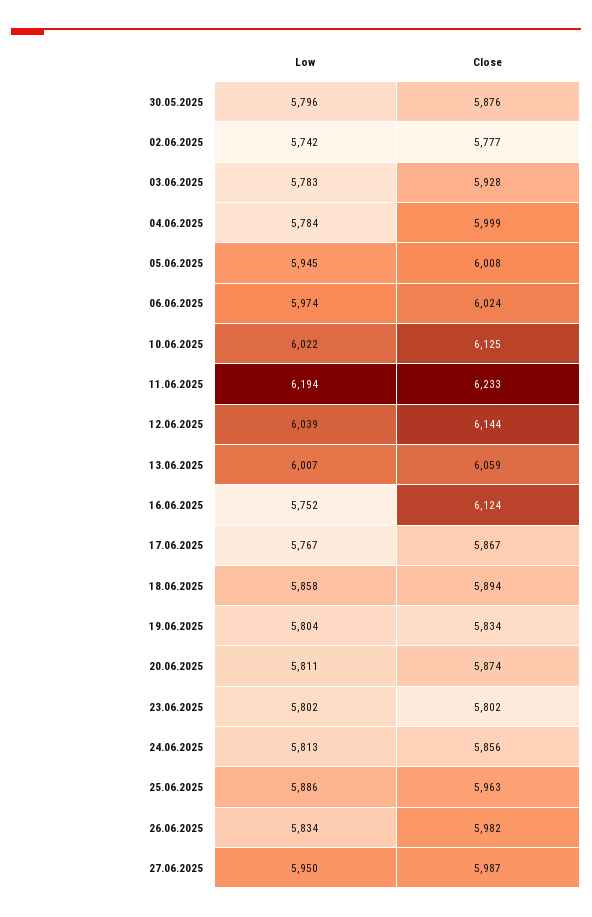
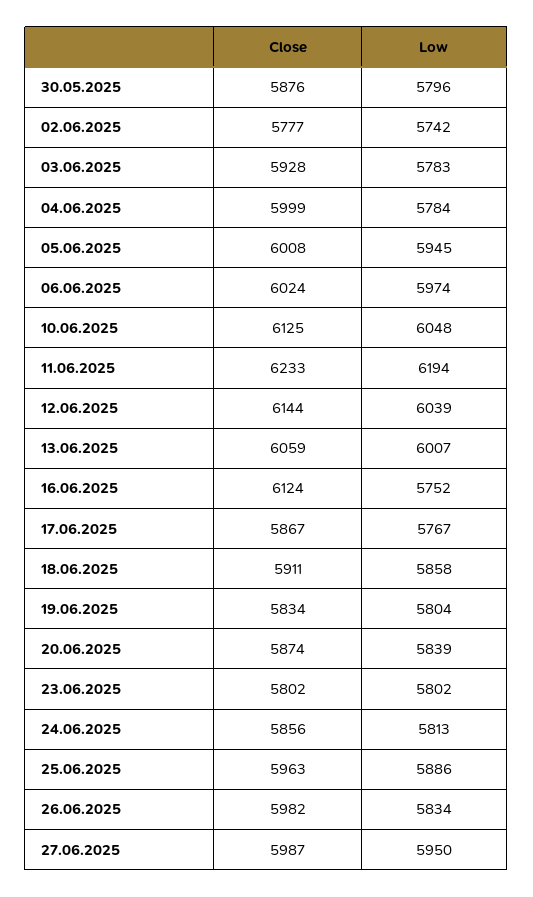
  {
    "Low": {
      "30.05.2025": 5796,
      "02.06.2025": 5742,
      "03.06.2025": 5783,
      "04.06.2025": 5784,
      "05.06.2025": 5945,
      "06.06.2025": 5974,
-     "10.06.2025": 6022,
+     "10.06.2025": 6048,
      "11.06.2025": 6194,
      "12.06.2025": 6039,
      "13.06.2025": 6007,
      "16.06.2025": 5752,
      "17.06.2025": 5767,
      "18.06.2025": 5858,
      "19.06.2025": 5804,
-     "20.06.2025": 5811,
+     "20.06.2025": 5839,
      "23.06.2025": 5802,
      "24.06.2025": 5813,
      "25.06.2025": 5886,
      "26.06.2025": 5834,
      "27.06.2025": 5950
    },
    "Close": {
      "30.05.2025": 5876,
      "02.06.2025": 5777,
      "03.06.2025": 5928,
      "04.06.2025": 5999,
      "05.06.2025": 6008,
      "06.06.2025": 6024,
      "10.06.2025": 6125,
      "11.06.2025": 6233,
      "12.06.2025": 6144,
      "13.06.2025": 6059,
      "16.06.2025": 6124,
      "17.06.2025": 5867,
-     "18.06.2025": 5894,
+     "18.06.2025": 5911,
      "19.06.2025": 5834,
      "20.06.2025": 5874,
      "23.06.2025": 5802,
      "24.06.2025": 5856,
      "25.06.2025": 5963,
      "26.06.2025": 5982,
      "27.06.2025": 5987
    }
  }

